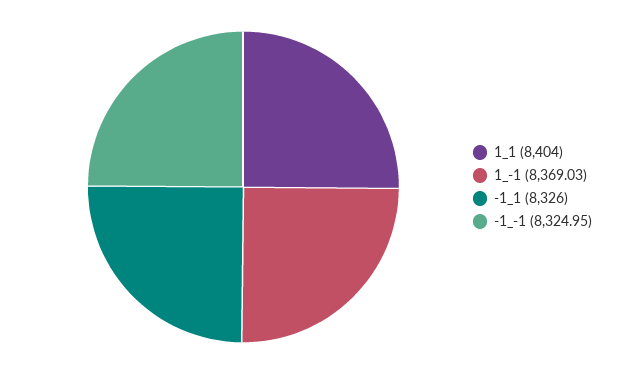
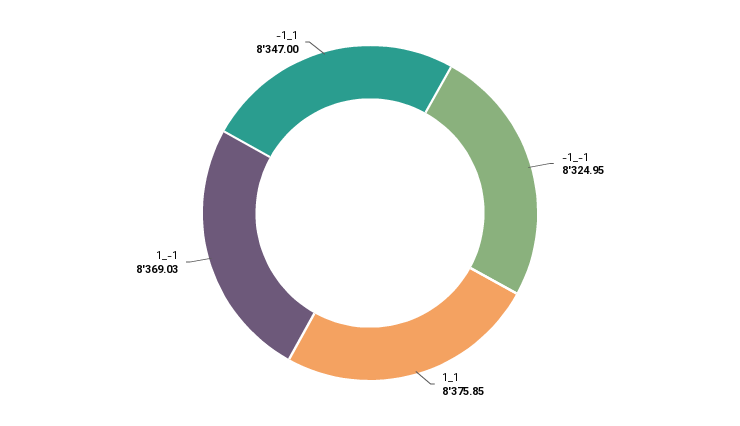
  {
-   "1_1": 8404,
+   "1_1": 8375.85,
    "1_-1": 8369.03,
-   "-1_1": 8326,
+   "-1_1": 8347,
    "-1_-1": 8324.95
  }

